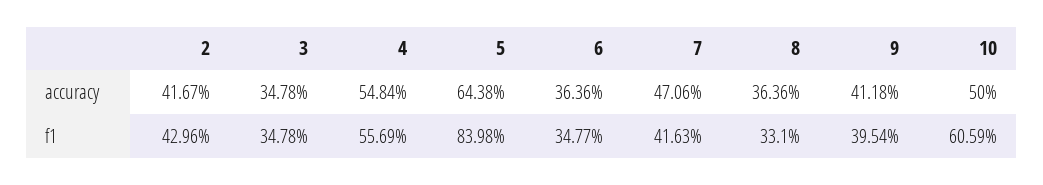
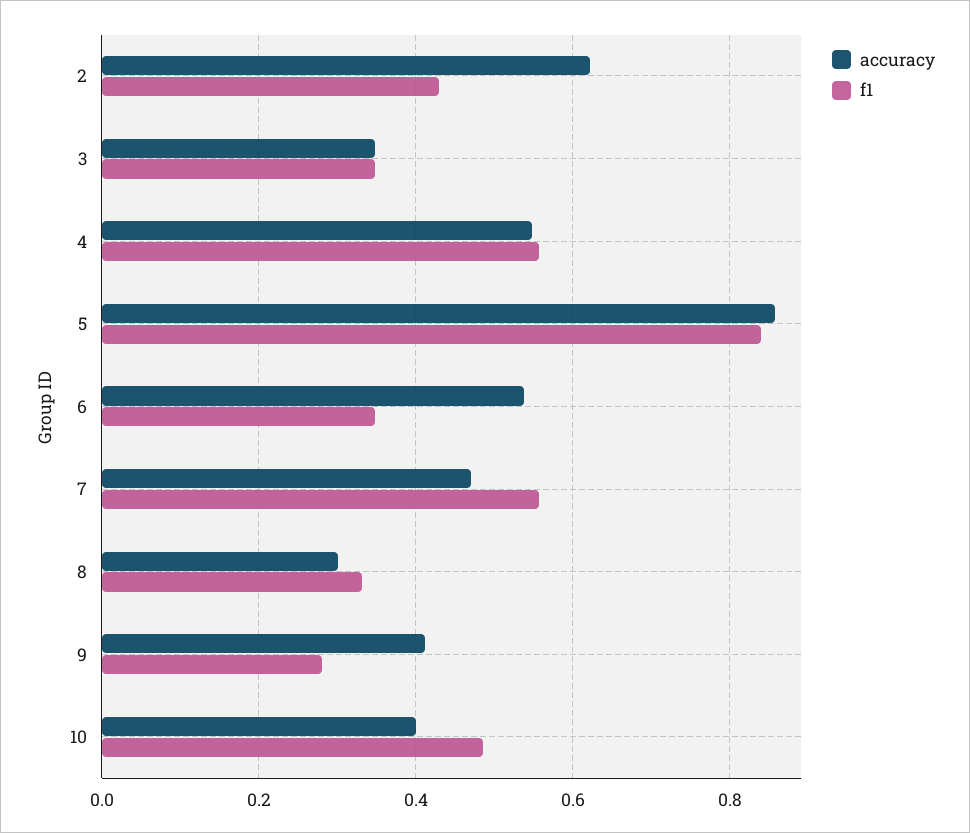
  {
    "accuracy": {
-     "2": 0.4167,
+     "2": 0.62,
      "3": 0.3478,
      "4": 0.5484,
-     "5": 0.6438,
+     "5": 0.86,
-     "6": 0.3636,
+     "6": 0.54,
      "7": 0.4706,
-     "8": 0.3636,
+     "8": 0.3,
      "9": 0.4118,
-     "10": 0.5
+     "10": 0.4
    },
    "f1": {
      "2": 0.4296,
      "3": 0.3478,
      "4": 0.5569,
      "5": 0.8398,
      "6": 0.3477,
-     "7": 0.4163,
+     "7": 0.56,
      "8": 0.331,
-     "9": 0.3954,
+     "9": 0.28,
-     "10": 0.6059
+     "10": 0.48
    }
  }

